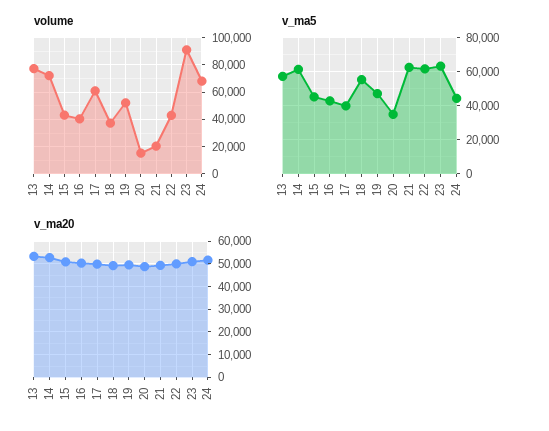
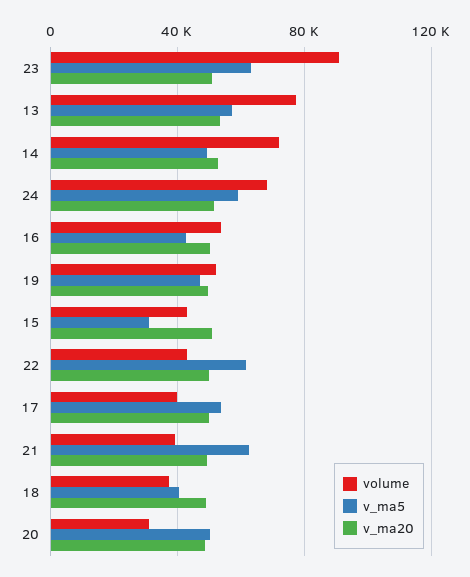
  {
    "volume": {
      "13": 75000,
      "14": 70000,
      "15": 45000,
-     "16": 40000,
+     "16": 55000,
-     "17": 60000,
+     "17": 40000,
      "18": 35000,
      "19": 50000,
-     "20": 15000,
+     "20": 30000,
-     "21": 20000,
+     "21": 40000,
      "22": 45000,
      "23": 90000,
      "24": 70000
    },
    "v_ma5": {
      "13": 55000,
-     "14": 60000,
+     "14": 50000,
-     "15": 45000,
+     "15": 30000,
      "16": 45000,
-     "17": 40000,
+     "17": 55000,
-     "18": 55000,
+     "18": 40000,
      "19": 45000,
-     "20": 35000,
+     "20": 50000,
      "21": 60000,
      "22": 60000,
      "23": 65000,
-     "24": 45000
+     "24": 60000
    },
    "v_ma20": {
      "13": 55000,
      "14": 55000,
      "15": 50000,
      "16": 50000,
      "17": 50000,
      "18": 50000,
      "19": 50000,
      "20": 50000,
      "21": 50000,
      "22": 50000,
      "23": 50000,
      "24": 50000
    }
  }

